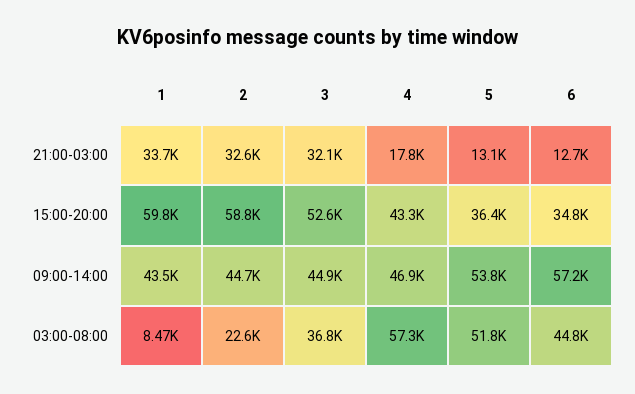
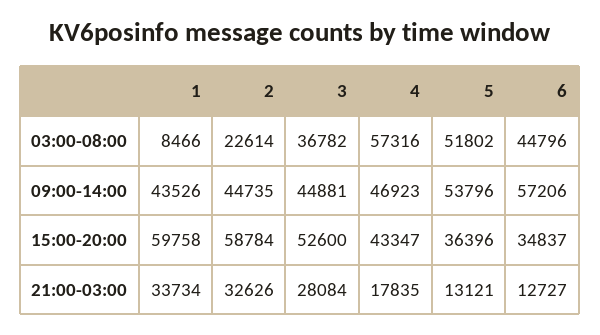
  {
    "1": {
      "21:00-03:00": 33734,
      "15:00-20:00": 59758,
      "09:00-14:00": 43526,
      "03:00-08:00": 8466
    },
    "2": {
      "21:00-03:00": 32626,
      "15:00-20:00": 58784,
      "09:00-14:00": 44735,
      "03:00-08:00": 22614
    },
    "3": {
-     "21:00-03:00": 32100,
+     "21:00-03:00": 28084,
      "15:00-20:00": 52600,
      "09:00-14:00": 44881,
      "03:00-08:00": 36782
    },
    "4": {
      "21:00-03:00": 17835,
      "15:00-20:00": 43347,
      "09:00-14:00": 46923,
      "03:00-08:00": 57316
    },
    "5": {
      "21:00-03:00": 13121,
      "15:00-20:00": 36396,
      "09:00-14:00": 53796,
      "03:00-08:00": 51802
    },
    "6": {
      "21:00-03:00": 12727,
      "15:00-20:00": 34837,
      "09:00-14:00": 57206,
      "03:00-08:00": 44796
    }
  }

